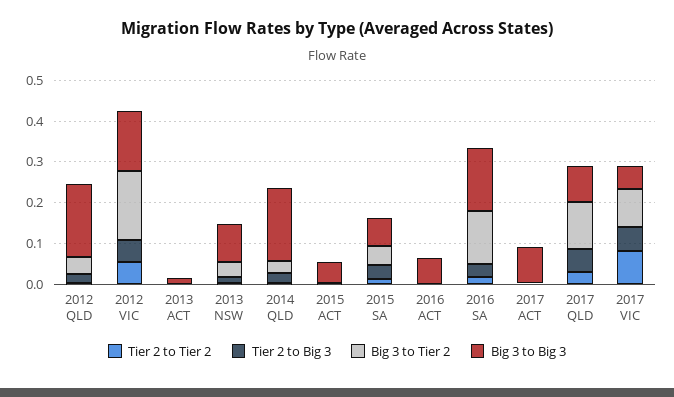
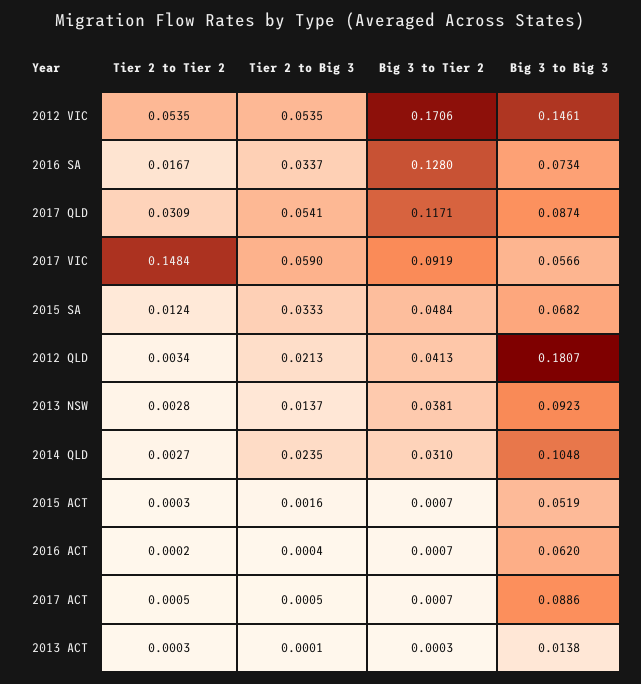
  {
    "Tier 2 to Tier 2": {
      "2012 QLD": 0.0034,
      "2012 VIC": 0.0535,
      "2013 ACT": 0.0003,
      "2013 NSW": 0.0028,
      "2014 QLD": 0.0027,
      "2015 ACT": 0.0003,
      "2015 SA": 0.0124,
      "2016 ACT": 0.0002,
      "2016 SA": 0.0167,
      "2017 ACT": 0.0005,
      "2017 QLD": 0.0309,
-     "2017 VIC": 0.08
+     "2017 VIC": 0.1484
    },
    "Tier 2 to Big 3": {
      "2012 QLD": 0.0213,
      "2012 VIC": 0.0535,
      "2013 ACT": 0.0001,
      "2013 NSW": 0.0137,
      "2014 QLD": 0.0235,
      "2015 ACT": 0.0016,
      "2015 SA": 0.0333,
      "2016 ACT": 0.0004,
      "2016 SA": 0.0337,
      "2017 ACT": 0.0005,
      "2017 QLD": 0.0541,
      "2017 VIC": 0.059
    },
    "Big 3 to Tier 2": {
      "2012 QLD": 0.0413,
      "2012 VIC": 0.1706,
      "2013 ACT": 0.0003,
      "2013 NSW": 0.0381,
      "2014 QLD": 0.031,
      "2015 ACT": 0.0007,
      "2015 SA": 0.0484,
      "2016 ACT": 0.0007,
      "2016 SA": 0.128,
      "2017 ACT": 0.0007,
      "2017 QLD": 0.1171,
      "2017 VIC": 0.0919
    },
    "Big 3 to Big 3": {
      "2012 QLD": 0.1807,
      "2012 VIC": 0.1461,
      "2013 ACT": 0.0138,
      "2013 NSW": 0.0923,
-     "2014 QLD": 0.18,
+     "2014 QLD": 0.1048,
      "2015 ACT": 0.0519,
      "2015 SA": 0.0682,
      "2016 ACT": 0.062,
-     "2016 SA": 0.16,
+     "2016 SA": 0.0734,
      "2017 ACT": 0.0886,
      "2017 QLD": 0.0874,
      "2017 VIC": 0.0566
    }
  }

